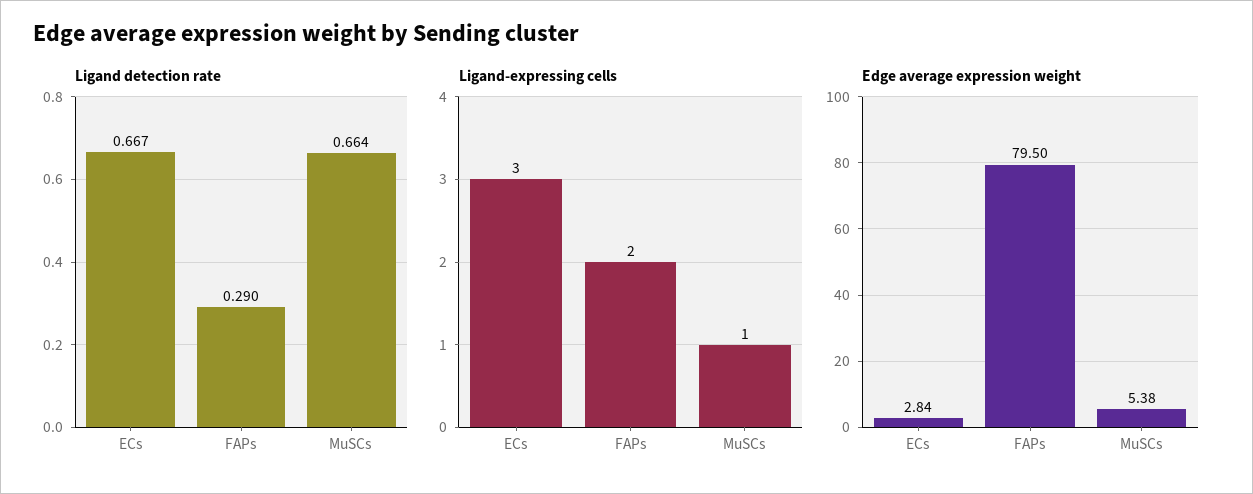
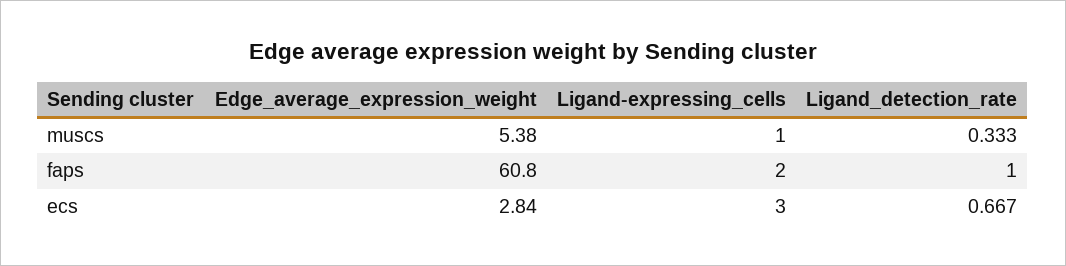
  {
    "Ligand detection rate": {
      "ECs": 0.667,
-     "FAPs": 0.29,
+     "FAPs": 1,
-     "MuSCs": 0.664
+     "MuSCs": 0.333
    },
    "Ligand-expressing cells": {
      "ECs": 3,
      "FAPs": 2,
      "MuSCs": 1
    },
    "Edge average expression weight": {
      "ECs": 2.84,
-     "FAPs": 79.5,
+     "FAPs": 60.8,
      "MuSCs": 5.38
    }
  }

